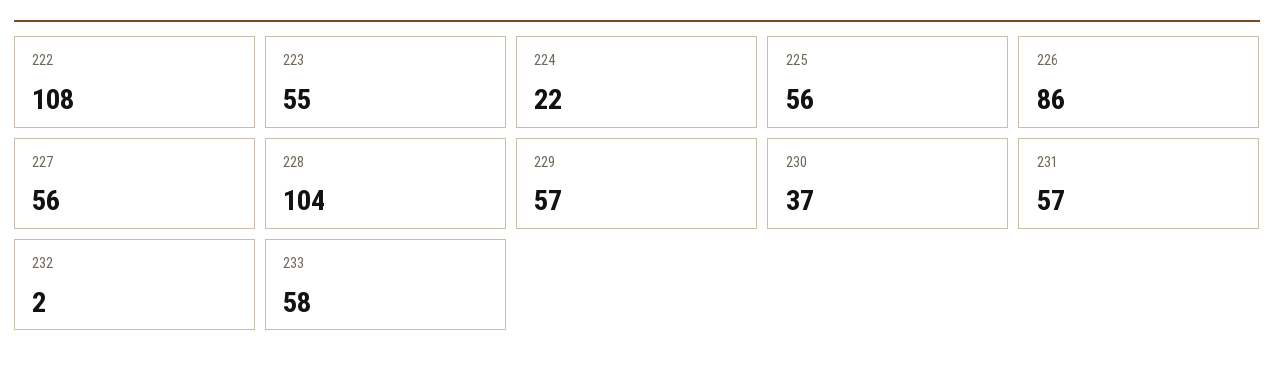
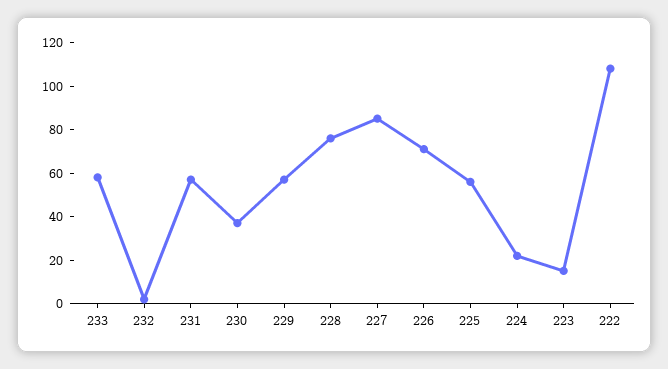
  {
    "222": 108,
-   "223": 55,
+   "223": 15,
    "224": 22,
    "225": 56,
-   "226": 86,
+   "226": 70,
-   "227": 56,
+   "227": 85,
-   "228": 104,
+   "228": 75,
    "229": 57,
    "230": 37,
    "231": 57,
    "232": 2,
    "233": 58
  }

